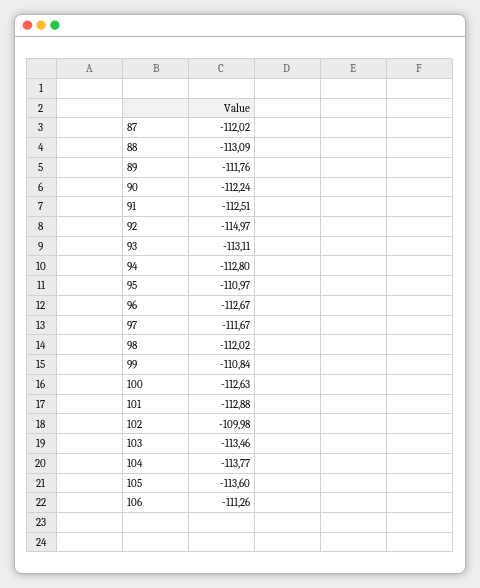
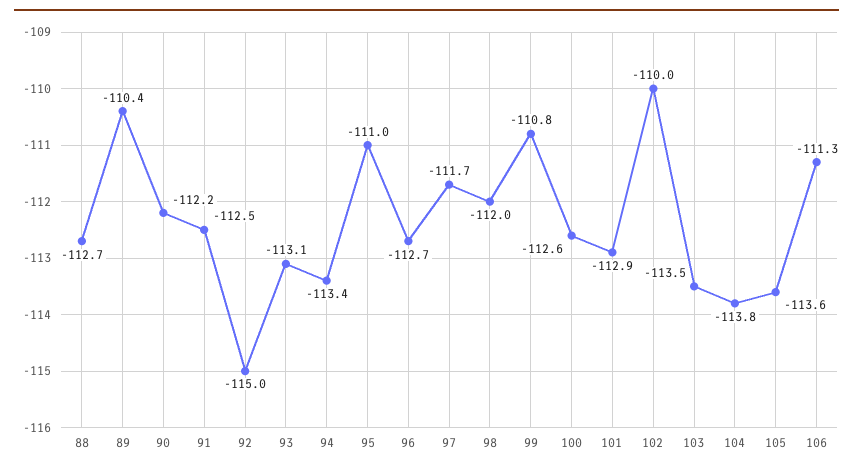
  {
-   "87": -112.02,
-   "88": -113.09,
+   "88": -112.7,
-   "89": -111.76,
+   "89": -110.4,
    "90": -112.24,
    "91": -112.51,
    "92": -114.97,
    "93": -113.11,
-   "94": -112.8,
+   "94": -113.4,
    "95": -110.97,
    "96": -112.67,
    "97": -111.67,
    "98": -112.02,
    "99": -110.84,
    "100": -112.63,
    "101": -112.88,
    "102": -109.98,
    "103": -113.46,
    "104": -113.77,
    "105": -113.6,
    "106": -111.26
  }

